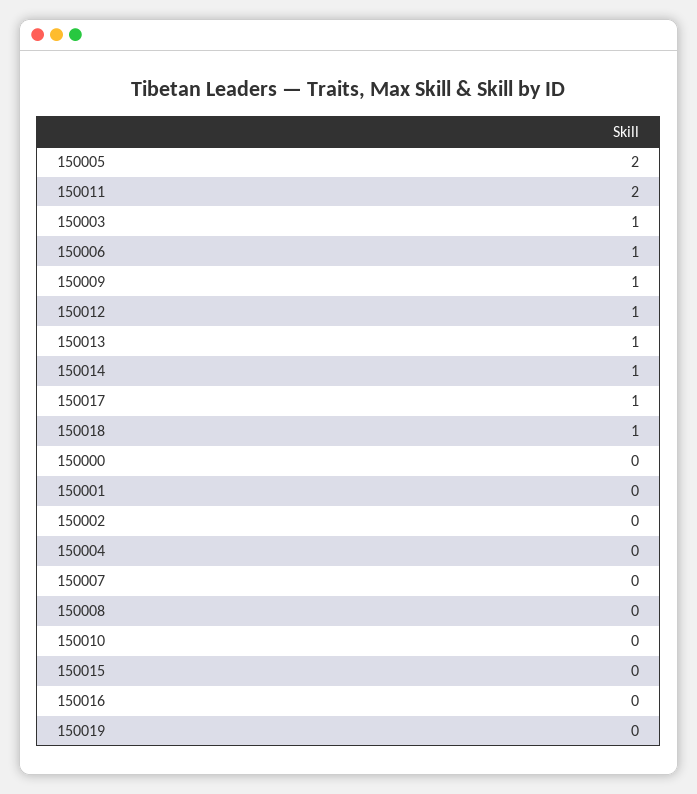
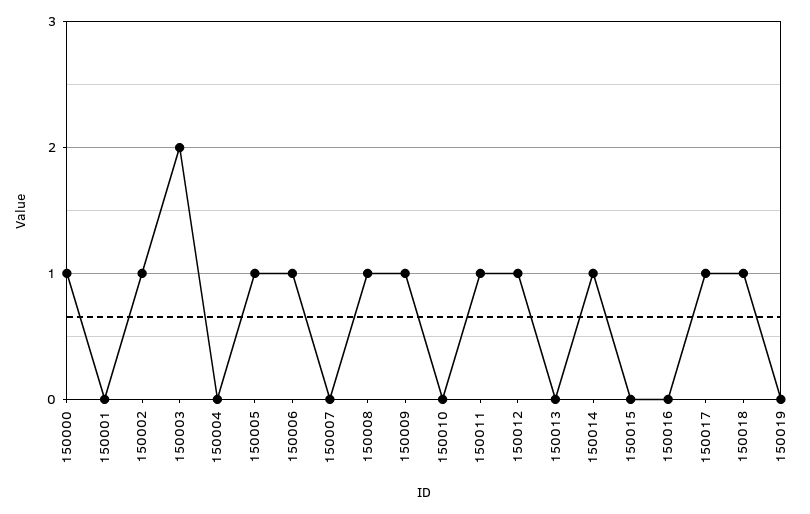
  {
-   "150005": 2,
+   "150005": 1,
-   "150011": 2,
+   "150011": 1,
-   "150003": 1,
+   "150003": 2,
    "150006": 1,
    "150009": 1,
    "150012": 1,
-   "150013": 1,
+   "150013": 0,
    "150014": 1,
    "150017": 1,
    "150018": 1,
-   "150000": 0,
+   "150000": 1,
    "150001": 0,
-   "150002": 0,
+   "150002": 1,
    "150004": 0,
    "150007": 0,
-   "150008": 0,
+   "150008": 1,
    "150010": 0,
    "150015": 0,
    "150016": 0,
    "150019": 0
  }

